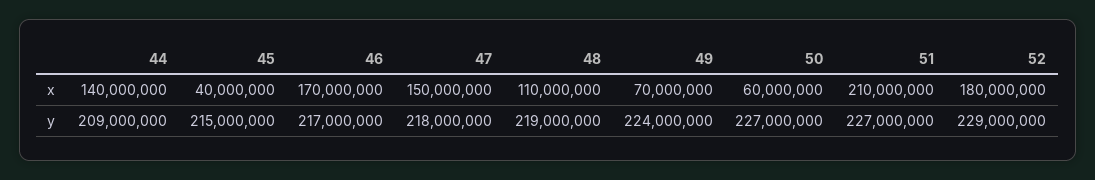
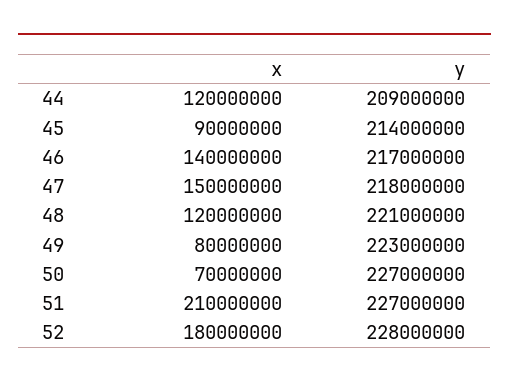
  {
    "44": {
-     "x": 140000000,
+     "x": 120000000,
      "y": 209000000
    },
    "45": {
-     "x": 40000000,
+     "x": 90000000,
-     "y": 215000000
+     "y": 214000000
    },
    "46": {
-     "x": 170000000,
+     "x": 140000000,
      "y": 217000000
    },
    "47": {
      "x": 150000000,
      "y": 218000000
    },
    "48": {
-     "x": 110000000,
+     "x": 120000000,
-     "y": 219000000
+     "y": 221000000
    },
    "49": {
-     "x": 70000000,
+     "x": 80000000,
-     "y": 224000000
+     "y": 223000000
    },
    "50": {
-     "x": 60000000,
+     "x": 70000000,
      "y": 227000000
    },
    "51": {
      "x": 210000000,
      "y": 227000000
    },
    "52": {
      "x": 180000000,
-     "y": 229000000
+     "y": 228000000
    }
  }

